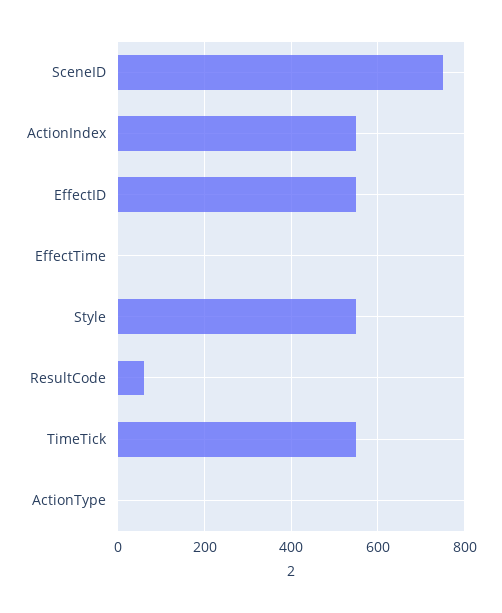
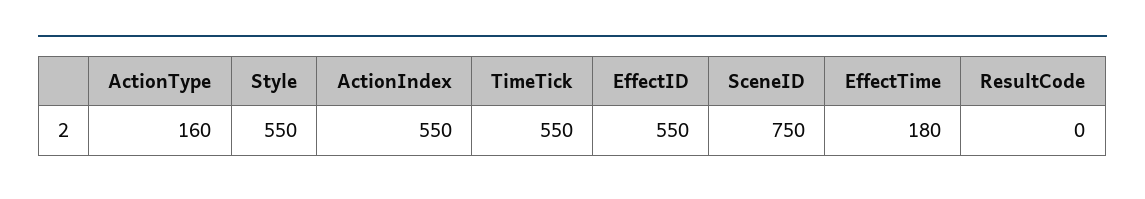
  {
    "SceneID": 750,
    "ActionIndex": 550,
    "EffectID": 550,
-   "EffectTime": 0,
+   "EffectTime": 180,
    "Style": 550,
-   "ResultCode": 60,
+   "ResultCode": 0,
    "TimeTick": 550,
-   "ActionType": 0
+   "ActionType": 160
  }

